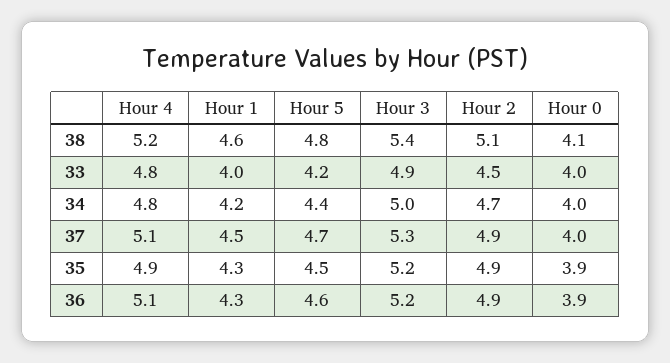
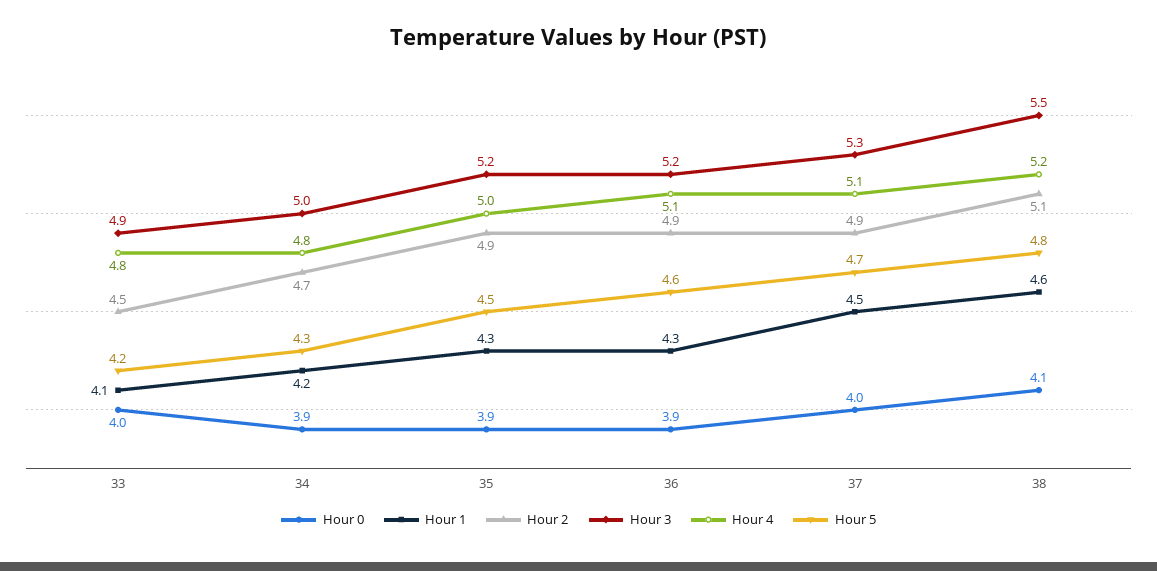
  {
    "Hour 4": {
      "38": 5.2,
      "33": 4.8,
      "34": 4.8,
      "37": 5.1,
-     "35": 4.9,
+     "35": 5,
      "36": 5.1
    },
    "Hour 1": {
      "38": 4.6,
-     "33": 4,
+     "33": 4.1,
      "34": 4.2,
      "37": 4.5,
      "35": 4.3,
      "36": 4.3
    },
    "Hour 5": {
      "38": 4.8,
      "33": 4.2,
-     "34": 4.4,
+     "34": 4.3,
      "37": 4.7,
      "35": 4.5,
      "36": 4.6
    },
    "Hour 3": {
-     "38": 5.4,
+     "38": 5.5,
      "33": 4.9,
      "34": 5,
      "37": 5.3,
      "35": 5.2,
      "36": 5.2
    },
    "Hour 2": {
      "38": 5.1,
      "33": 4.5,
      "34": 4.7,
      "37": 4.9,
      "35": 4.9,
      "36": 4.9
    },
    "Hour 0": {
      "38": 4.1,
      "33": 4,
-     "34": 4,
+     "34": 3.9,
      "37": 4,
      "35": 3.9,
      "36": 3.9
    }
  }

